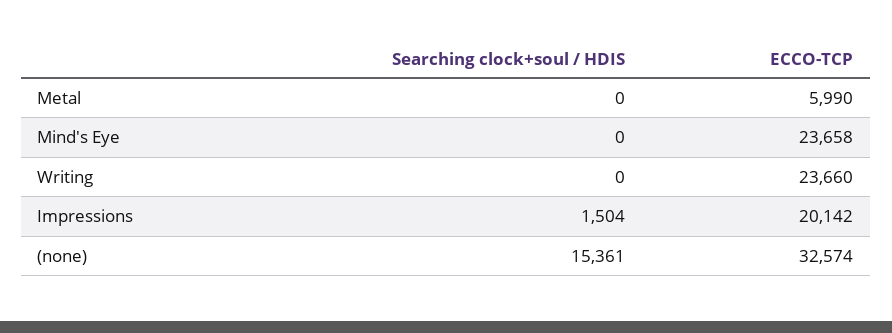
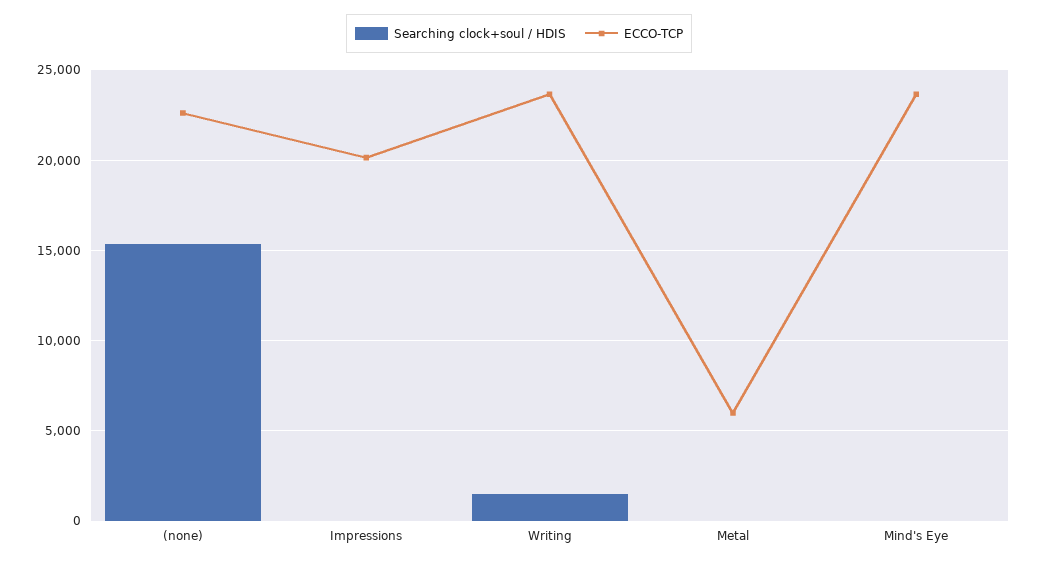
  {
    "Searching clock+soul / HDIS": {
      "Metal": 0,
      "Mind's Eye": 0,
-     "Writing": 0,
+     "Writing": 1500,
-     "Impressions": 1504,
+     "Impressions": 0,
      "(none)": 15361
    },
    "ECCO-TCP": {
      "Metal": 5990,
      "Mind's Eye": 23658,
      "Writing": 23660,
      "Impressions": 20142,
-     "(none)": 32574
+     "(none)": 22500
    }
  }

